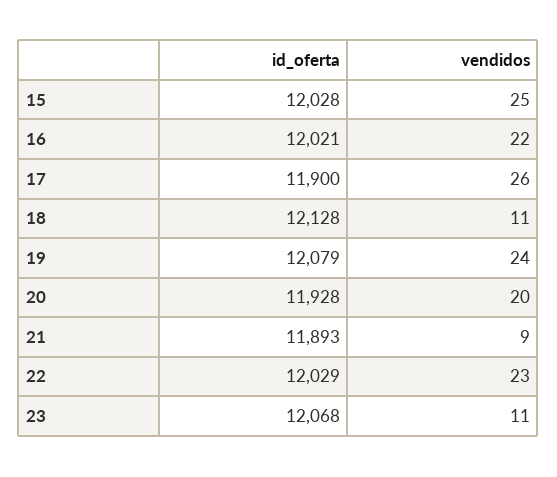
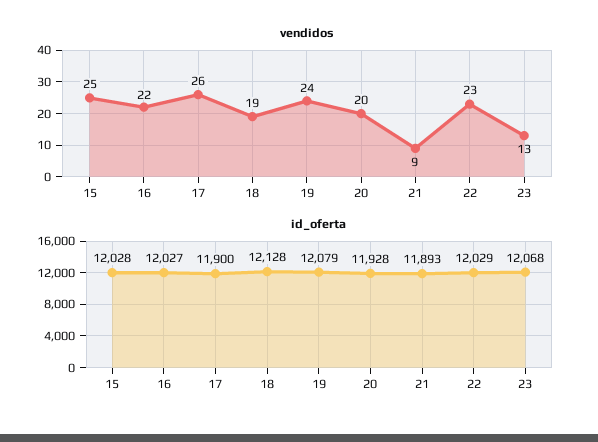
  {
    "id_oferta": {
      "15": 12028,
-     "16": 12021,
+     "16": 12027,
      "17": 11900,
      "18": 12128,
      "19": 12079,
      "20": 11928,
      "21": 11893,
      "22": 12029,
      "23": 12068
    },
    "vendidos": {
      "15": 25,
      "16": 22,
      "17": 26,
-     "18": 11,
+     "18": 19,
      "19": 24,
      "20": 20,
      "21": 9,
      "22": 23,
-     "23": 11
+     "23": 13
    }
  }

